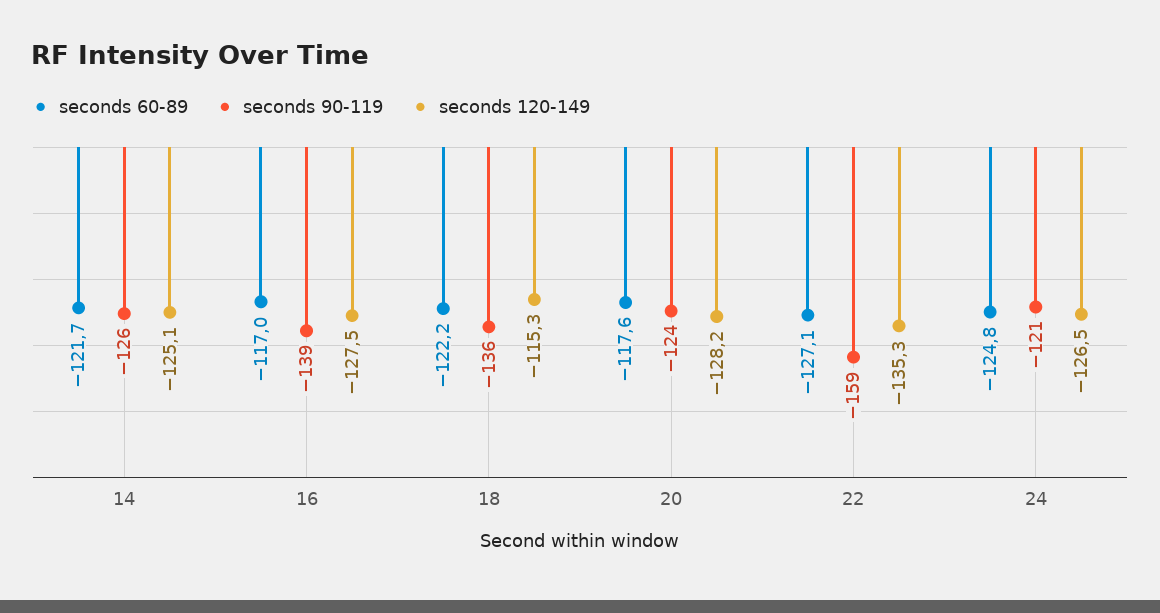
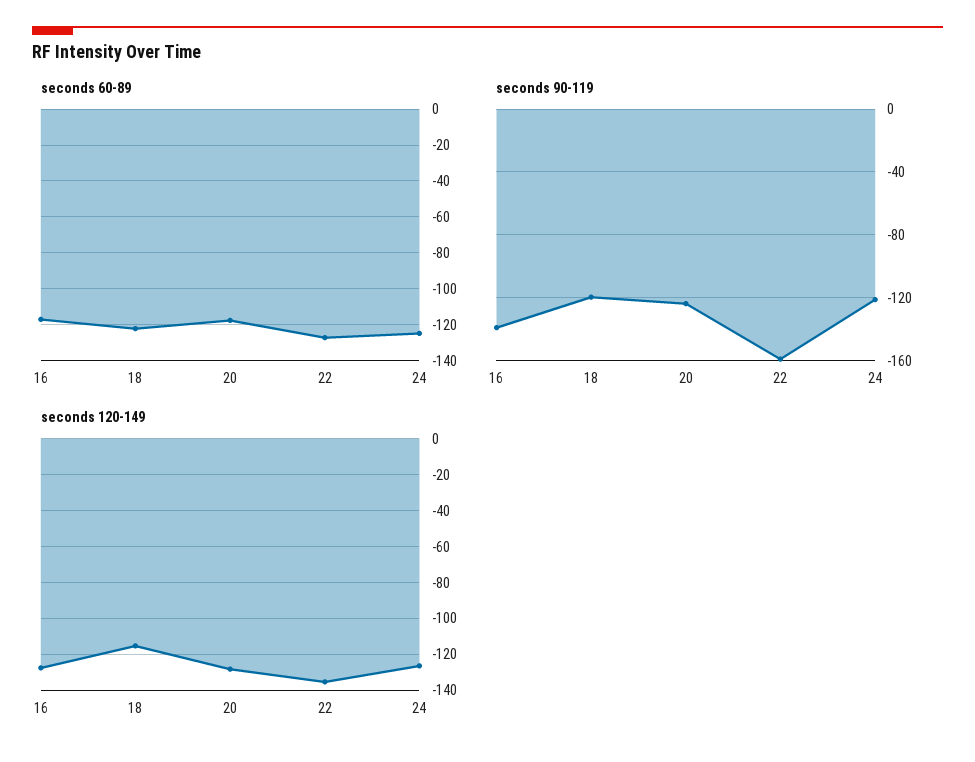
  {
    "seconds 60-89": {
-     "14": -121.7,
      "16": -117,
      "18": -122.2,
      "20": -117.6,
      "22": -127.1,
      "24": -124.8
    },
    "seconds 90-119": {
-     "14": -126,
      "16": -139,
-     "18": -136,
+     "18": -120,
      "20": -124,
      "22": -159,
      "24": -121
    },
    "seconds 120-149": {
-     "14": -125.1,
      "16": -127.5,
      "18": -115.3,
      "20": -128.2,
      "22": -135.3,
      "24": -126.5
    }
  }

